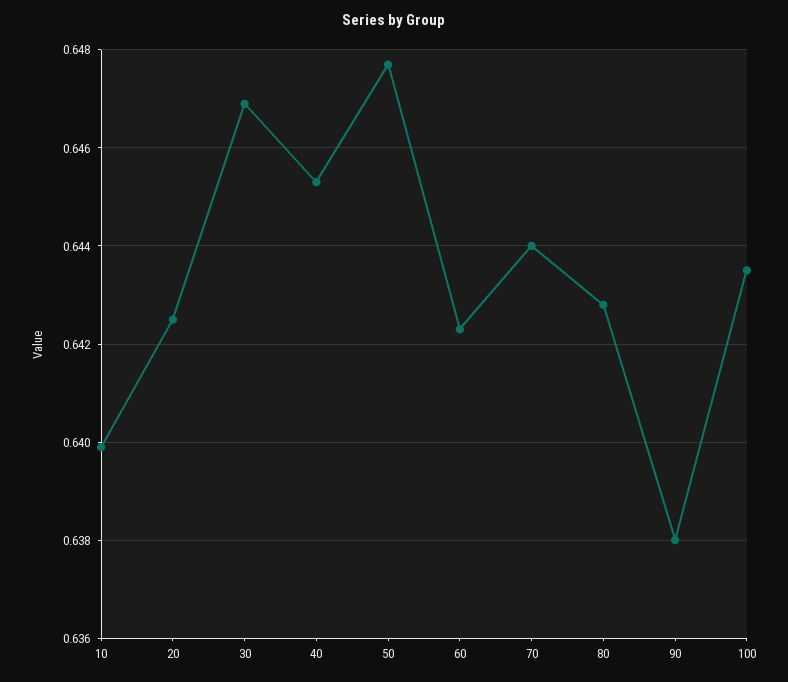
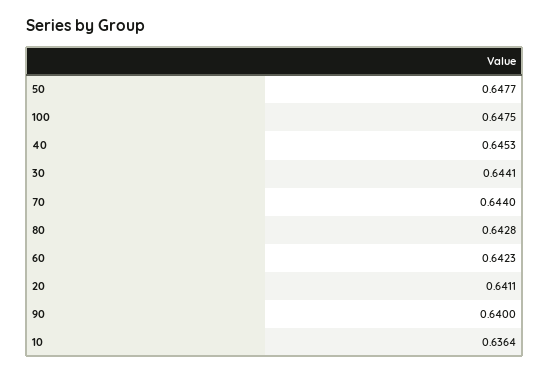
  {
-   "10": 0.64,
+   "10": 0.6364,
-   "20": 0.6425,
+   "20": 0.6411,
-   "30": 0.647,
+   "30": 0.6441,
    "40": 0.6453,
    "50": 0.6477,
    "60": 0.6423,
    "70": 0.644,
    "80": 0.6428,
-   "90": 0.638,
+   "90": 0.64,
-   "100": 0.6435
+   "100": 0.6475
  }

